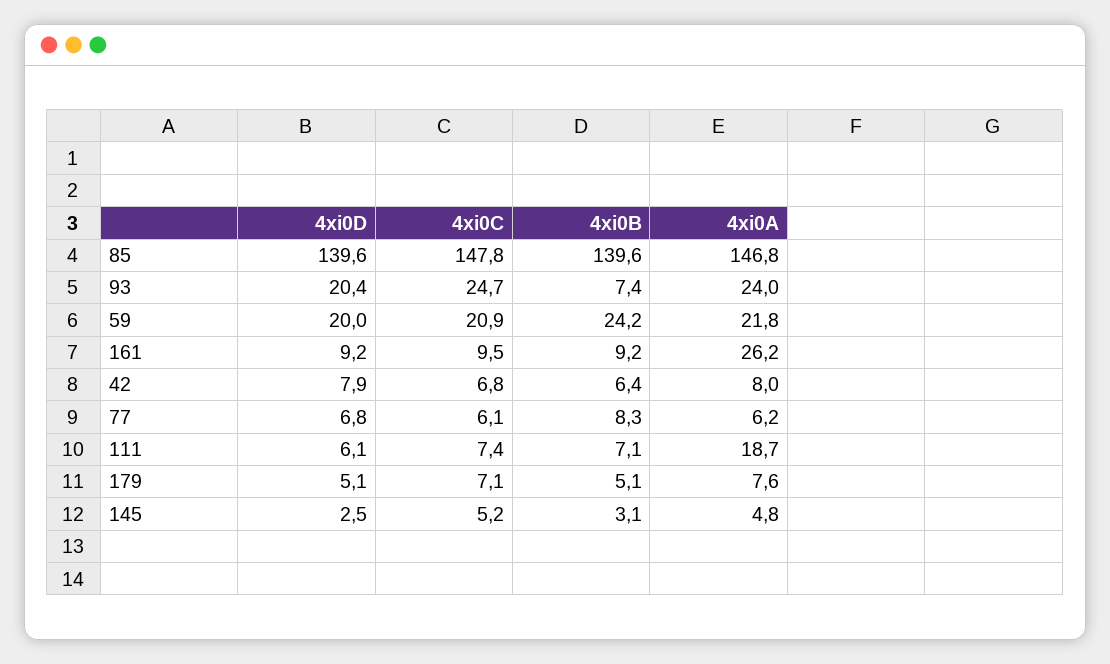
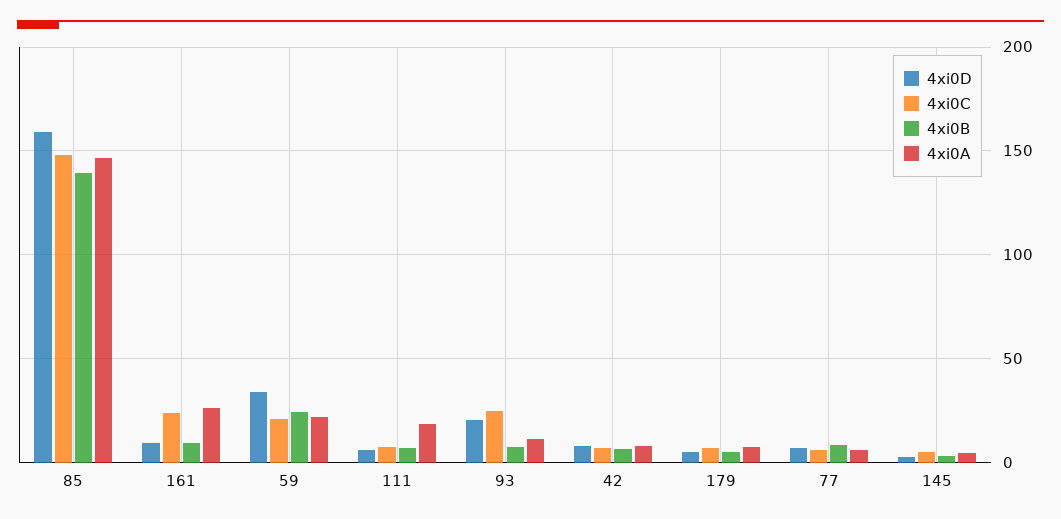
  {
    "4xi0D": {
-     "85": 139.6,
+     "85": 160,
      "93": 20.4,
-     "59": 20,
+     "59": 35,
      "161": 9.2,
      "42": 7.9,
      "77": 6.8,
      "111": 6.1,
      "179": 5.1,
      "145": 2.5
    },
    "4xi0C": {
      "85": 147.8,
      "93": 24.7,
      "59": 20.9,
-     "161": 9.5,
+     "161": 25,
      "42": 6.8,
      "77": 6.1,
      "111": 7.4,
      "179": 7.1,
      "145": 5.2
    },
    "4xi0B": {
      "85": 139.6,
      "93": 7.4,
      "59": 24.2,
      "161": 9.2,
      "42": 6.4,
      "77": 8.3,
      "111": 7.1,
      "179": 5.1,
      "145": 3.1
    },
    "4xi0A": {
      "85": 146.8,
-     "93": 24,
+     "93": 10,
      "59": 21.8,
      "161": 26.2,
      "42": 8,
      "77": 6.2,
      "111": 18.7,
      "179": 7.6,
      "145": 4.8
    }
  }

